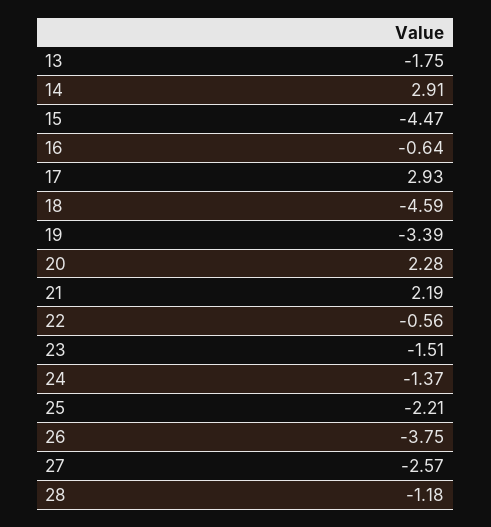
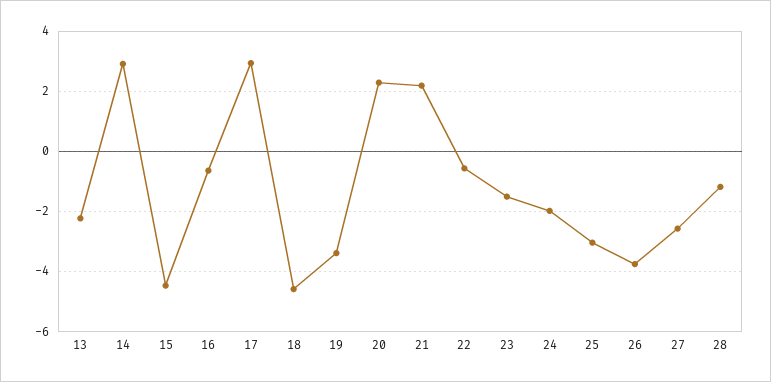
  {
-   "13": -1.75,
+   "13": -2.2,
    "14": 2.91,
    "15": -4.47,
    "16": -0.64,
    "17": 2.93,
    "18": -4.59,
    "19": -3.39,
    "20": 2.28,
    "21": 2.19,
    "22": -0.56,
    "23": -1.51,
-   "24": -1.37,
+   "24": -2,
-   "25": -2.21,
+   "25": -3,
    "26": -3.75,
    "27": -2.57,
    "28": -1.18
  }

